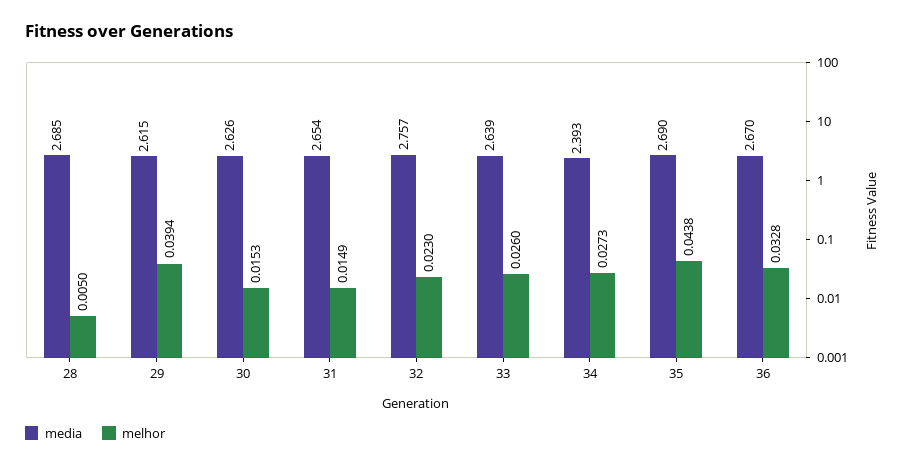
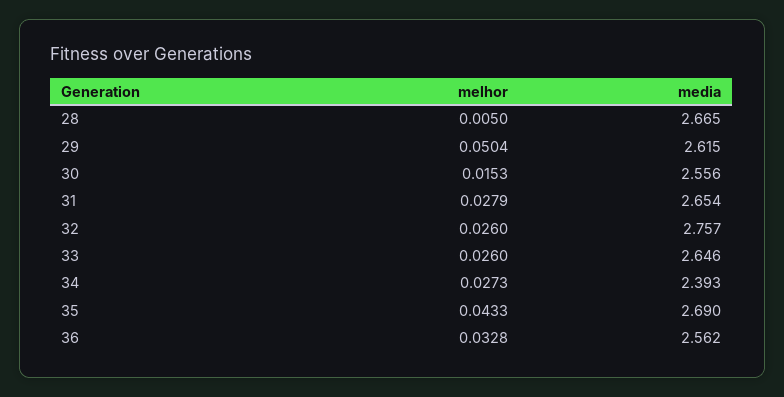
  {
    "media": {
-     "28": 2.685,
+     "28": 2.665,
      "29": 2.615,
-     "30": 2.626,
+     "30": 2.556,
      "31": 2.654,
      "32": 2.757,
-     "33": 2.639,
+     "33": 2.646,
      "34": 2.393,
      "35": 2.69,
-     "36": 2.67
+     "36": 2.562
    },
    "melhor": {
      "28": 0.005,
-     "29": 0.0394,
+     "29": 0.0504,
      "30": 0.0153,
-     "31": 0.0149,
+     "31": 0.0279,
-     "32": 0.023,
+     "32": 0.026,
      "33": 0.026,
      "34": 0.0273,
-     "35": 0.0438,
+     "35": 0.0433,
      "36": 0.0328
    }
  }

